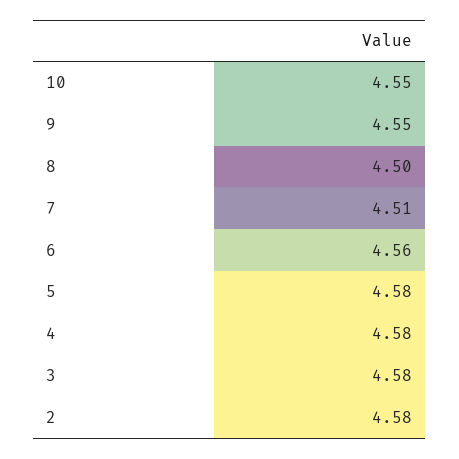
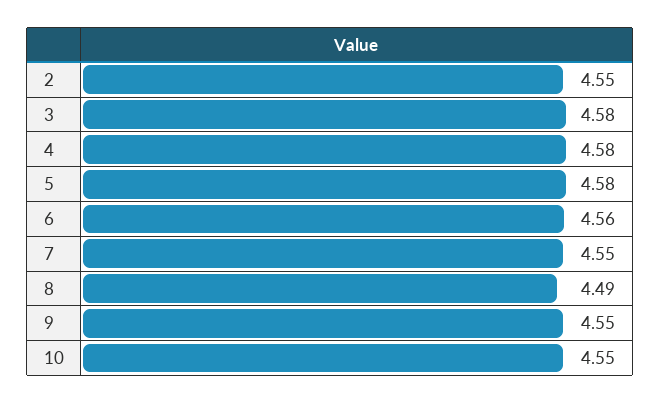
  {
    "10": 4.55,
    "9": 4.55,
-   "8": 4.5,
+   "8": 4.49,
-   "7": 4.51,
+   "7": 4.55,
    "6": 4.56,
    "5": 4.58,
    "4": 4.58,
    "3": 4.58,
-   "2": 4.58
+   "2": 4.55
  }

